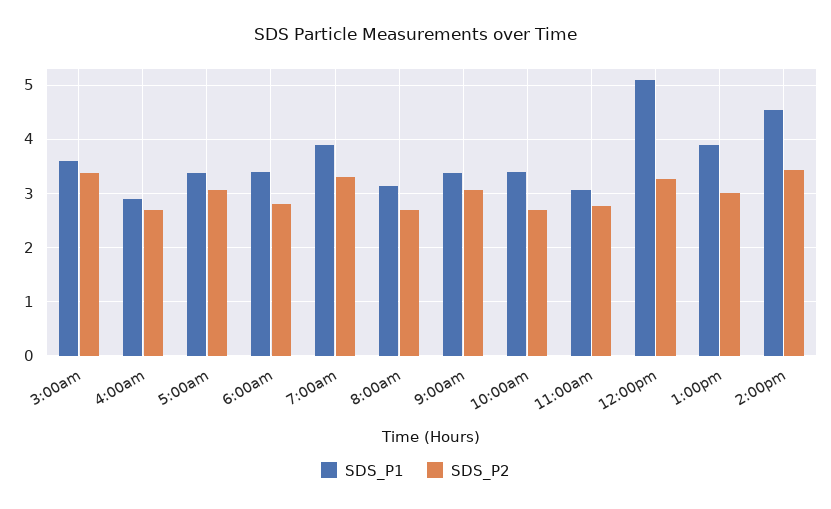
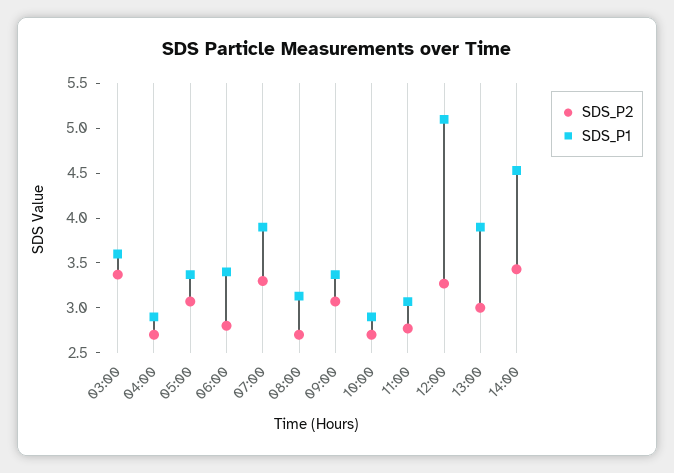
  {
    "SDS_P1": {
      "3:00am": 3.6,
      "4:00am": 2.9,
      "5:00am": 3.4,
      "6:00am": 3.4,
      "7:00am": 3.9,
      "8:00am": 3.1,
      "9:00am": 3.4,
-     "10:00am": 3.4,
+     "10:00am": 2.9,
      "11:00am": 3.1,
      "12:00pm": 5.1,
      "1:00pm": 3.9,
      "2:00pm": 4.5
    },
    "SDS_P2": {
      "3:00am": 3.4,
      "4:00am": 2.7,
      "5:00am": 3.1,
      "6:00am": 2.8,
      "7:00am": 3.3,
      "8:00am": 2.7,
      "9:00am": 3.1,
      "10:00am": 2.7,
      "11:00am": 2.8,
      "12:00pm": 3.3,
      "1:00pm": 3,
      "2:00pm": 3.4
    }
  }

